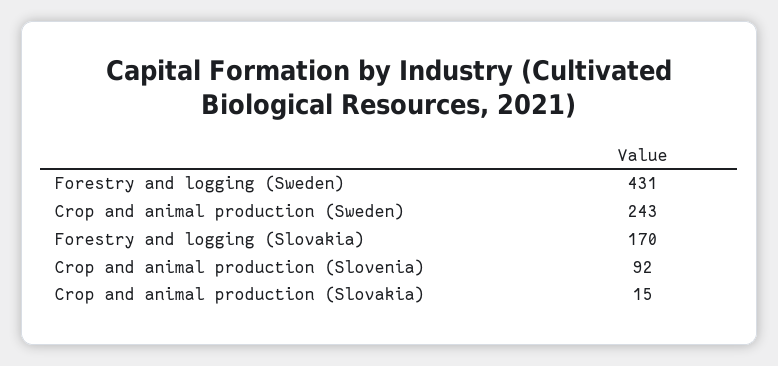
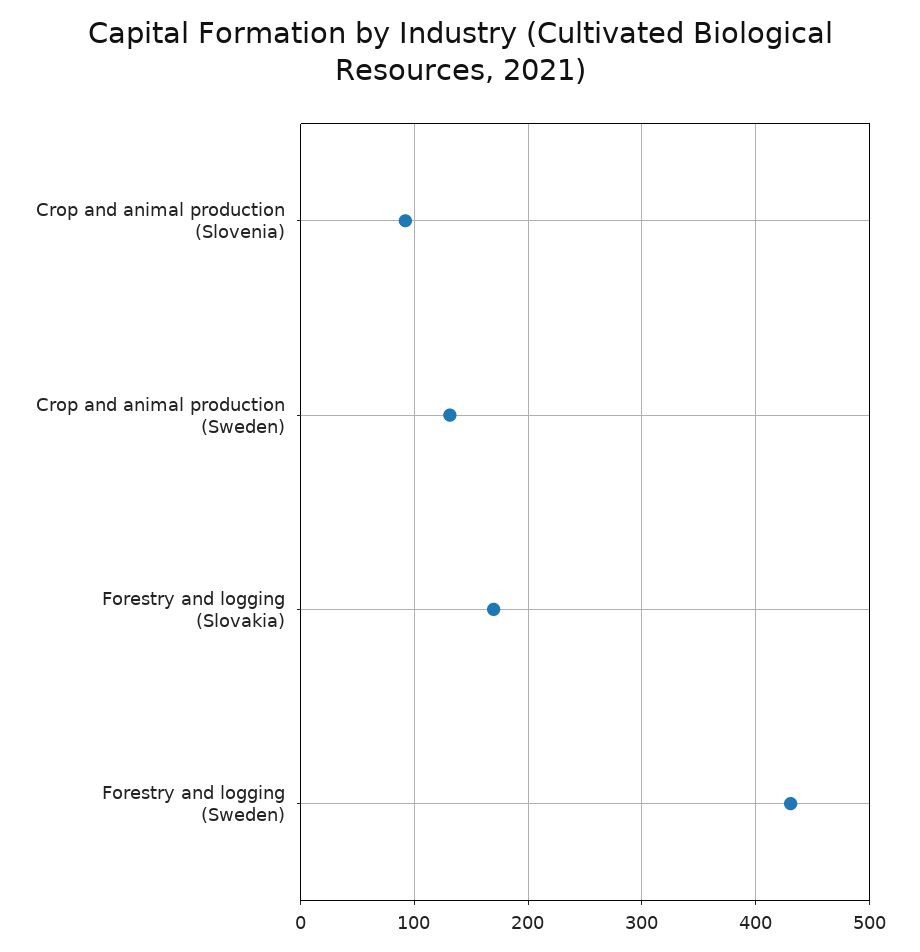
  {
    "Forestry and logging (Sweden)": 431,
-   "Crop and animal production (Sweden)": 243,
+   "Crop and animal production (Sweden)": 130,
    "Forestry and logging (Slovakia)": 170,
-   "Crop and animal production (Slovenia)": 92,
+   "Crop and animal production (Slovenia)": 92
-   "Crop and animal production (Slovakia)": 15
  }

